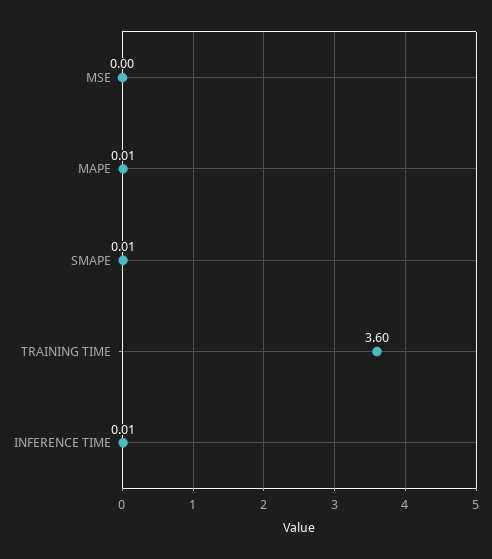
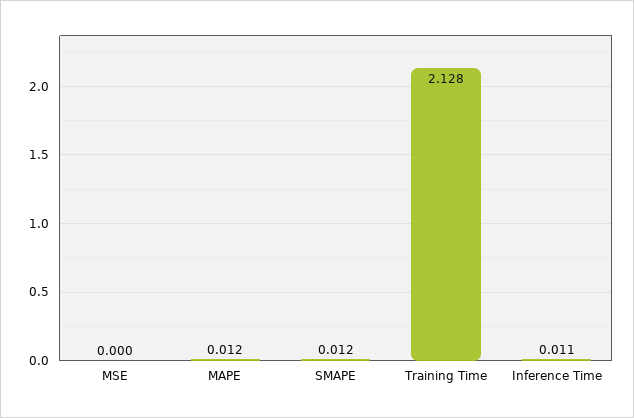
  {
    "MSE": 0,
    "MAPE": 0.012,
    "SMAPE": 0.012,
-   "TRAINING TIME": 3.6,
+   "TRAINING TIME": 2.128,
    "INFERENCE TIME": 0.011
  }

